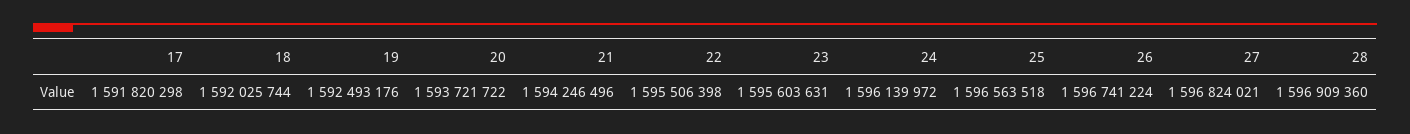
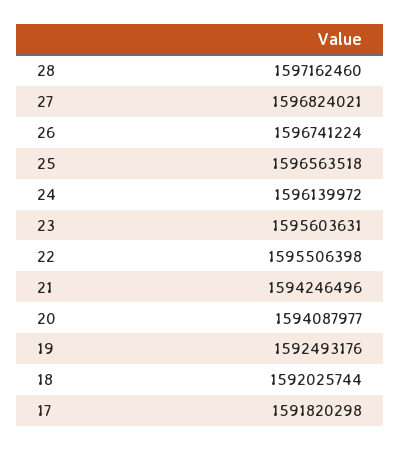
  {
    "17": 1591820298,
    "18": 1592025744,
    "19": 1592493176,
-   "20": 1593721722,
+   "20": 1594087977,
    "21": 1594246496,
    "22": 1595506398,
    "23": 1595603631,
    "24": 1596139972,
    "25": 1596563518,
    "26": 1596741224,
    "27": 1596824021,
-   "28": 1596909360
+   "28": 1597162460
  }

